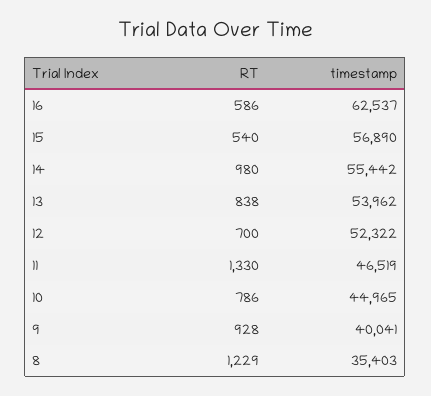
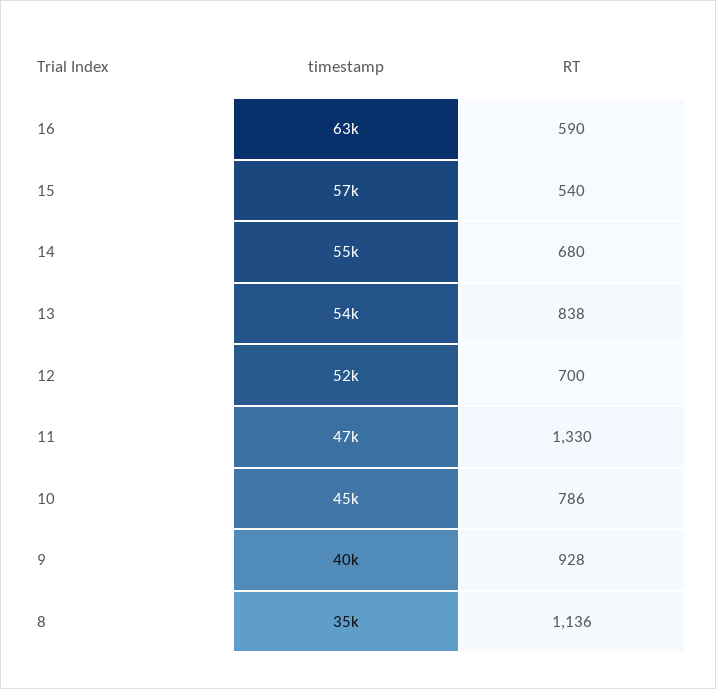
  {
    "RT": {
-     "16": 586,
+     "16": 590,
      "15": 540,
-     "14": 980,
+     "14": 680,
      "13": 838,
      "12": 700,
      "11": 1330,
      "10": 786,
      "9": 928,
-     "8": 1229
+     "8": 1136
    },
    "timestamp": {
      "16": 62537,
      "15": 56890,
      "14": 55442,
      "13": 53962,
      "12": 52322,
      "11": 46519,
      "10": 44965,
      "9": 40041,
      "8": 35403
    }
  }

